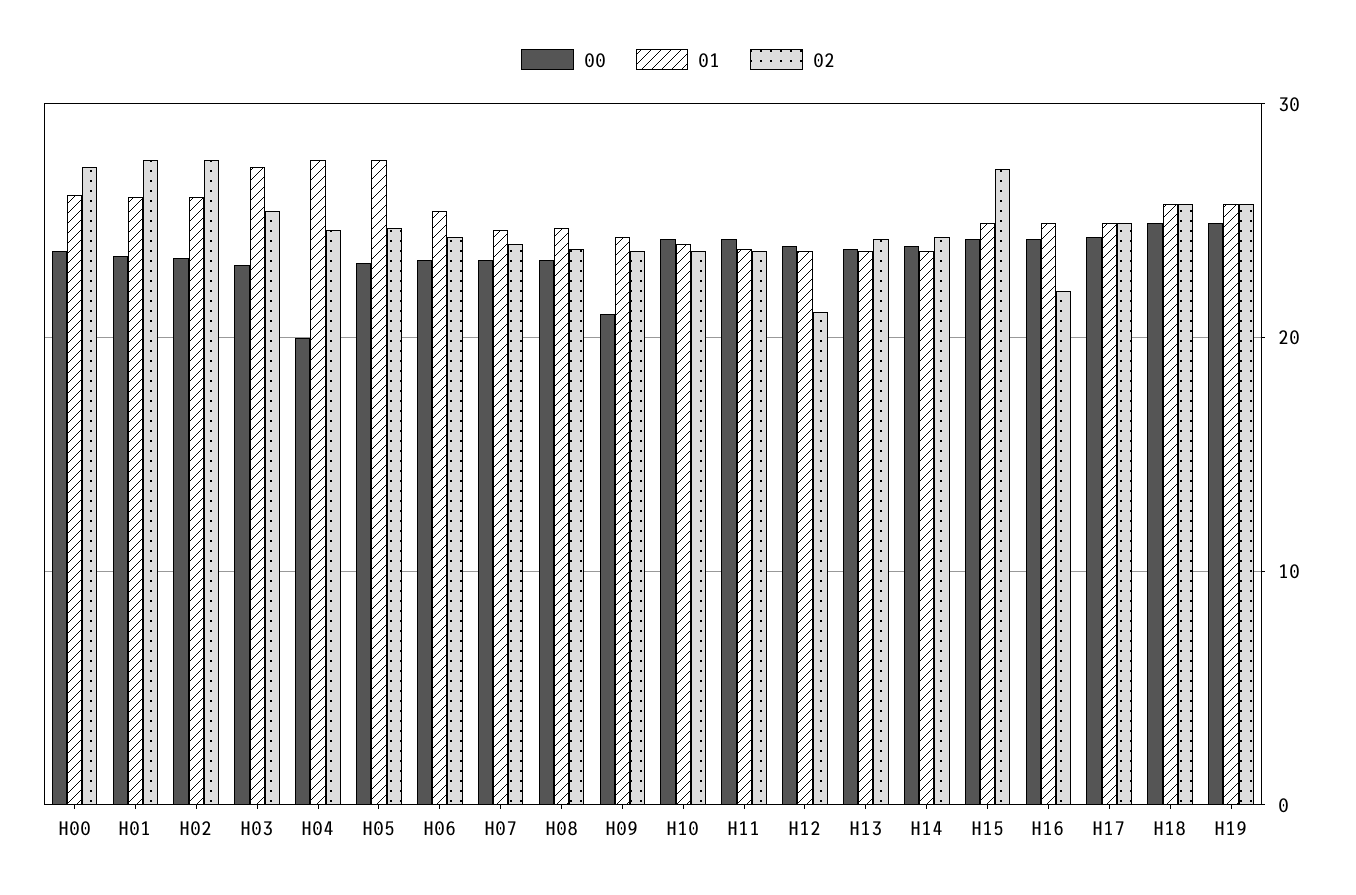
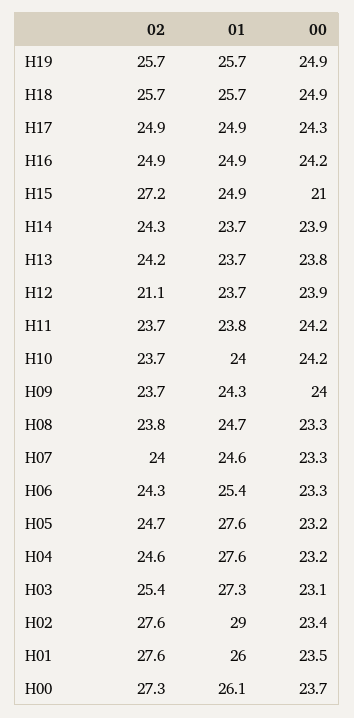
  {
    "00": {
      "H00": 23.7,
      "H01": 23.5,
      "H02": 23.4,
      "H03": 23.1,
-     "H04": 20,
+     "H04": 23.2,
      "H05": 23.2,
      "H06": 23.3,
      "H07": 23.3,
      "H08": 23.3,
-     "H09": 21,
+     "H09": 24,
      "H10": 24.2,
      "H11": 24.2,
      "H12": 23.9,
      "H13": 23.8,
      "H14": 23.9,
-     "H15": 24,
+     "H15": 21,
      "H16": 24.2,
      "H17": 24.3,
      "H18": 24.9,
      "H19": 24.9
    },
    "01": {
      "H00": 26.1,
      "H01": 26,
-     "H02": 26,
+     "H02": 29,
      "H03": 27.3,
      "H04": 27.6,
      "H05": 27.6,
      "H06": 25.4,
      "H07": 24.6,
      "H08": 24.7,
      "H09": 24.3,
      "H10": 24,
      "H11": 23.8,
      "H12": 23.7,
      "H13": 23.7,
      "H14": 23.7,
      "H15": 24.9,
      "H16": 24.9,
      "H17": 24.9,
      "H18": 25.7,
      "H19": 25.7
    },
    "02": {
      "H00": 27.3,
      "H01": 27.6,
      "H02": 27.6,
      "H03": 25.4,
      "H04": 24.6,
      "H05": 24.7,
      "H06": 24.3,
      "H07": 24,
      "H08": 23.8,
      "H09": 23.7,
      "H10": 23.7,
      "H11": 23.7,
      "H12": 21.1,
      "H13": 24.2,
      "H14": 24.3,
      "H15": 27.2,
-     "H16": 22,
+     "H16": 24.9,
      "H17": 24.9,
      "H18": 25.7,
      "H19": 25.7
    }
  }

